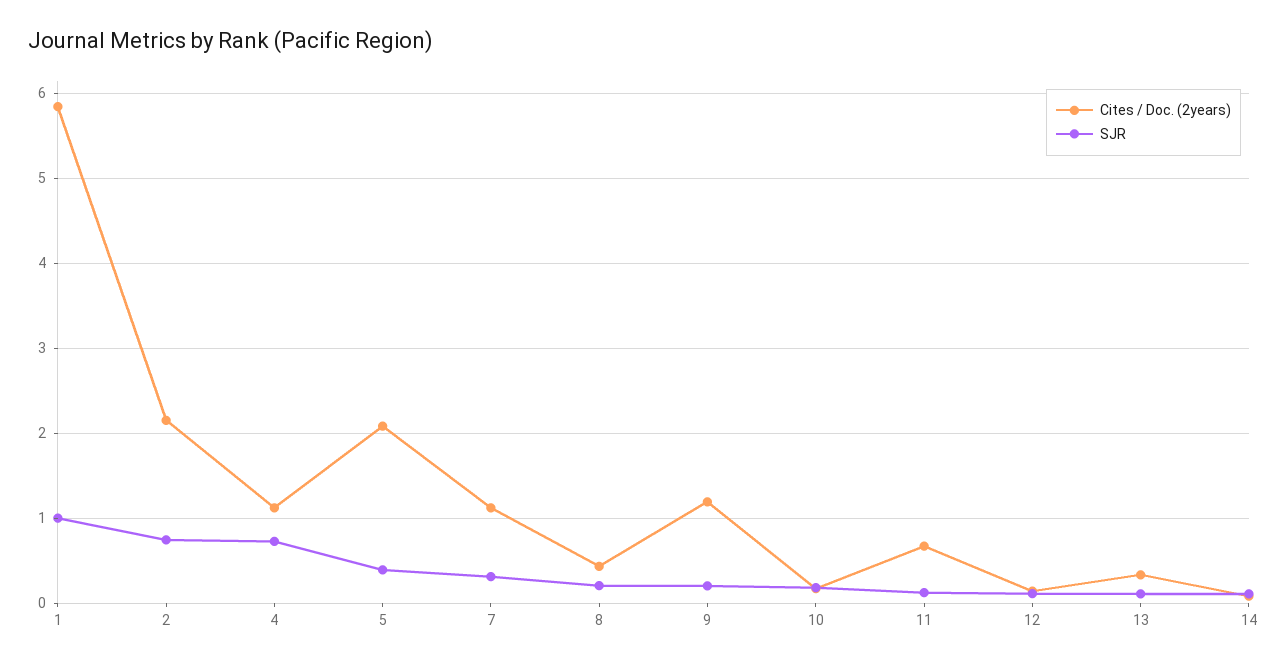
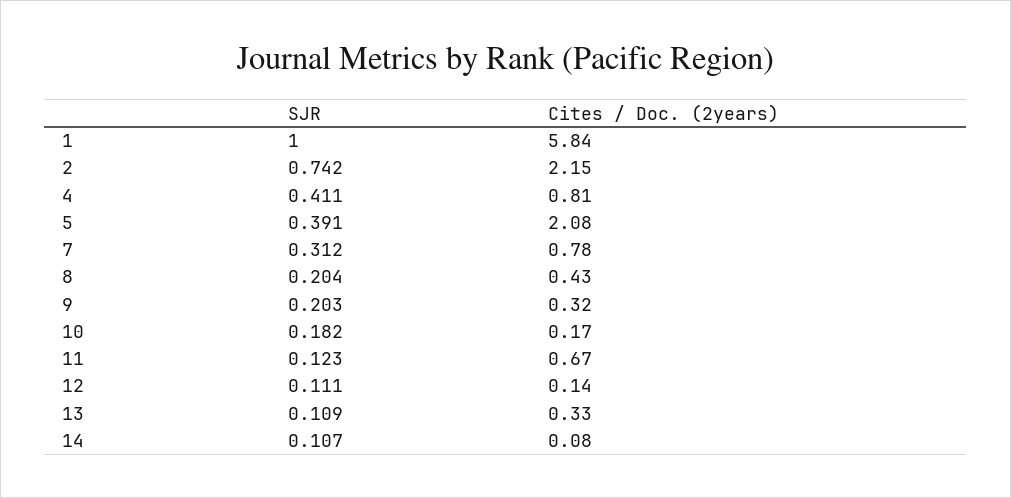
  {
    "Cites / Doc. (2years)": {
      "1": 5.84,
      "2": 2.15,
-     "4": 1.1,
+     "4": 0.81,
      "5": 2.08,
-     "7": 1.1,
+     "7": 0.78,
      "8": 0.43,
-     "9": 1.2,
+     "9": 0.32,
      "10": 0.17,
      "11": 0.67,
      "12": 0.14,
      "13": 0.33,
      "14": 0.08
    },
    "SJR": {
      "1": 1,
      "2": 0.742,
-     "4": 0.7,
+     "4": 0.411,
      "5": 0.391,
      "7": 0.312,
      "8": 0.204,
      "9": 0.203,
      "10": 0.182,
      "11": 0.123,
      "12": 0.111,
      "13": 0.109,
      "14": 0.107
    }
  }

